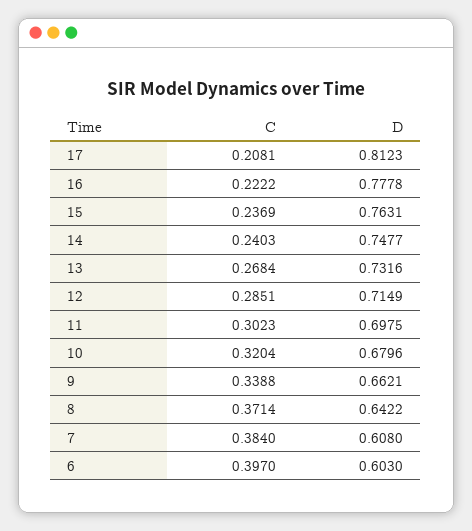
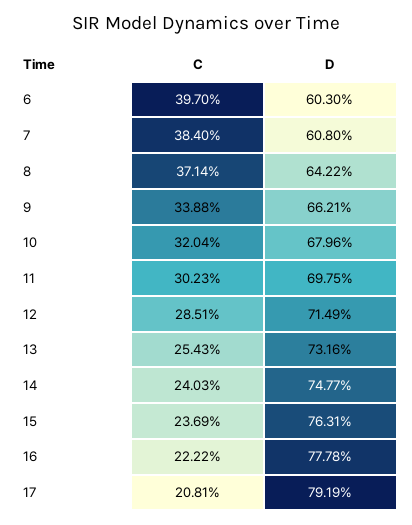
  {
    "C": {
      "17": 0.2081,
      "16": 0.2222,
      "15": 0.2369,
      "14": 0.2403,
-     "13": 0.2684,
+     "13": 0.2543,
      "12": 0.2851,
      "11": 0.3023,
      "10": 0.3204,
      "9": 0.3388,
      "8": 0.3714,
      "7": 0.384,
      "6": 0.397
    },
    "D": {
-     "17": 0.8123,
+     "17": 0.7919,
      "16": 0.7778,
      "15": 0.7631,
      "14": 0.7477,
      "13": 0.7316,
      "12": 0.7149,
      "11": 0.6975,
      "10": 0.6796,
      "9": 0.6621,
      "8": 0.6422,
      "7": 0.608,
      "6": 0.603
    }
  }

